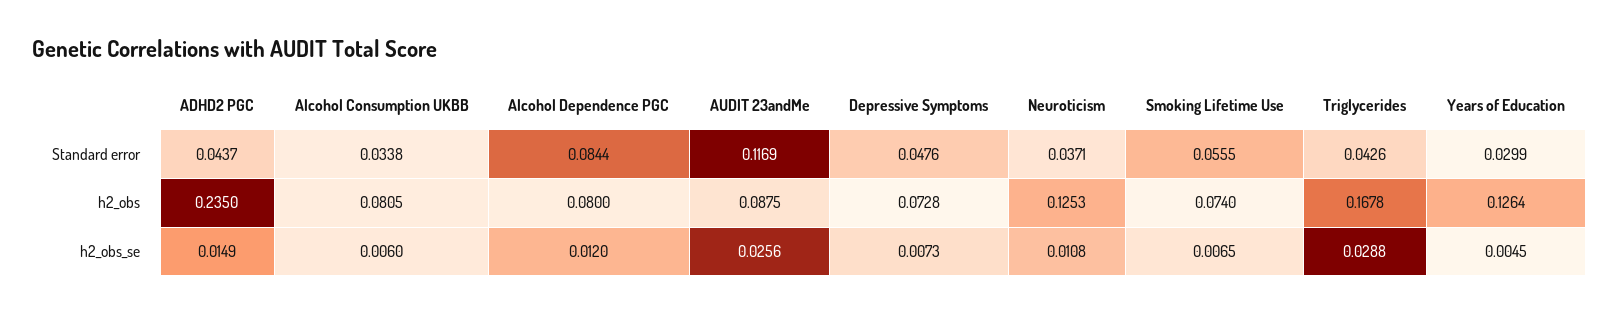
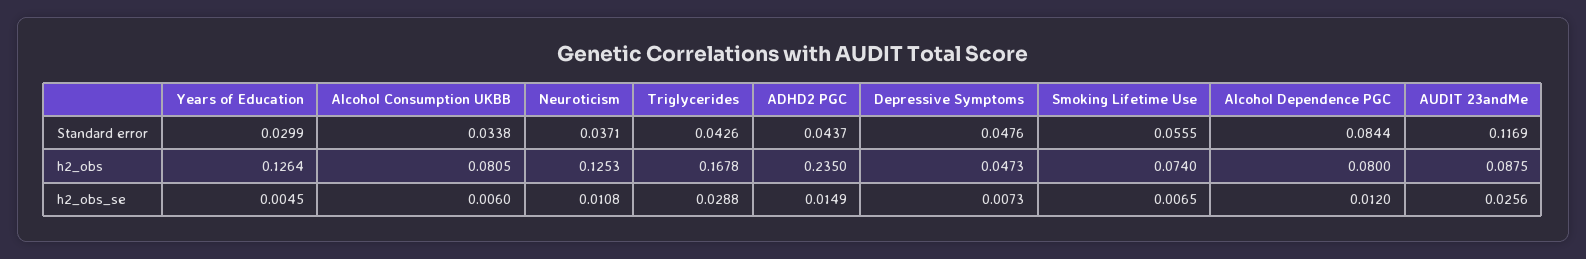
  {
    "ADHD2 PGC": {
      "Standard error": 0.0437,
      "h2_obs": 0.235,
      "h2_obs_se": 0.0149
    },
    "Alcohol Consumption UKBB": {
      "Standard error": 0.0338,
      "h2_obs": 0.0805,
      "h2_obs_se": 0.006
    },
    "Alcohol Dependence PGC": {
      "Standard error": 0.0844,
      "h2_obs": 0.08,
      "h2_obs_se": 0.012
    },
    "AUDIT 23andMe": {
      "Standard error": 0.1169,
      "h2_obs": 0.0875,
      "h2_obs_se": 0.0256
    },
    "Depressive Symptoms": {
      "Standard error": 0.0476,
-     "h2_obs": 0.0728,
+     "h2_obs": 0.0473,
      "h2_obs_se": 0.0073
    },
    "Neuroticism": {
      "Standard error": 0.0371,
      "h2_obs": 0.1253,
      "h2_obs_se": 0.0108
    },
    "Smoking Lifetime Use": {
      "Standard error": 0.0555,
      "h2_obs": 0.074,
      "h2_obs_se": 0.0065
    },
    "Triglycerides": {
      "Standard error": 0.0426,
      "h2_obs": 0.1678,
      "h2_obs_se": 0.0288
    },
    "Years of Education": {
      "Standard error": 0.0299,
      "h2_obs": 0.1264,
      "h2_obs_se": 0.0045
    }
  }

